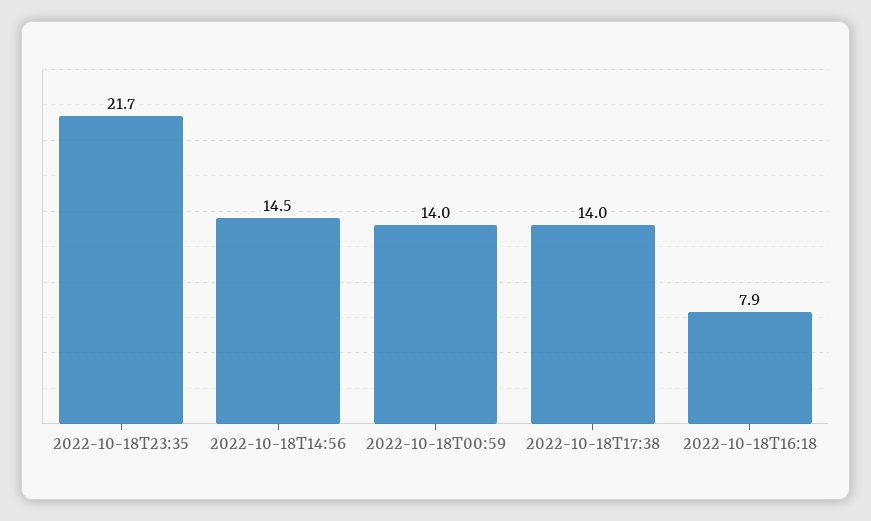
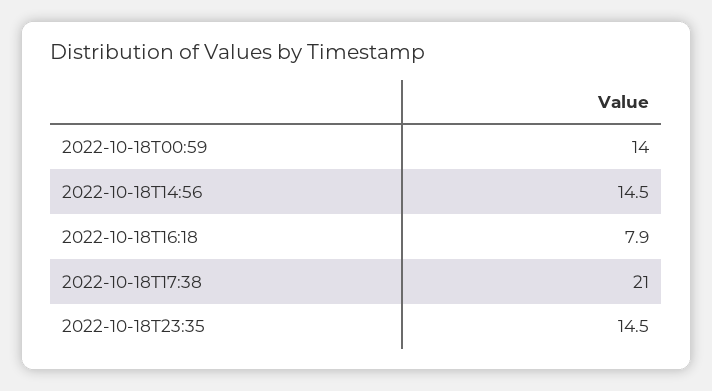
  {
-   "2022-10-18T23:35": 21.7,
+   "2022-10-18T23:35": 14.5,
    "2022-10-18T14:56": 14.5,
    "2022-10-18T00:59": 14,
-   "2022-10-18T17:38": 14,
+   "2022-10-18T17:38": 21,
    "2022-10-18T16:18": 7.9
  }

